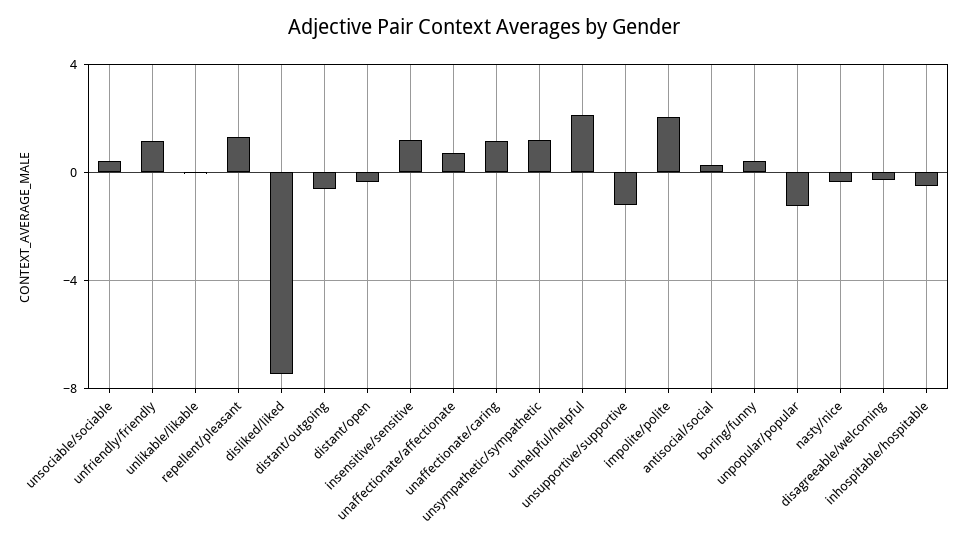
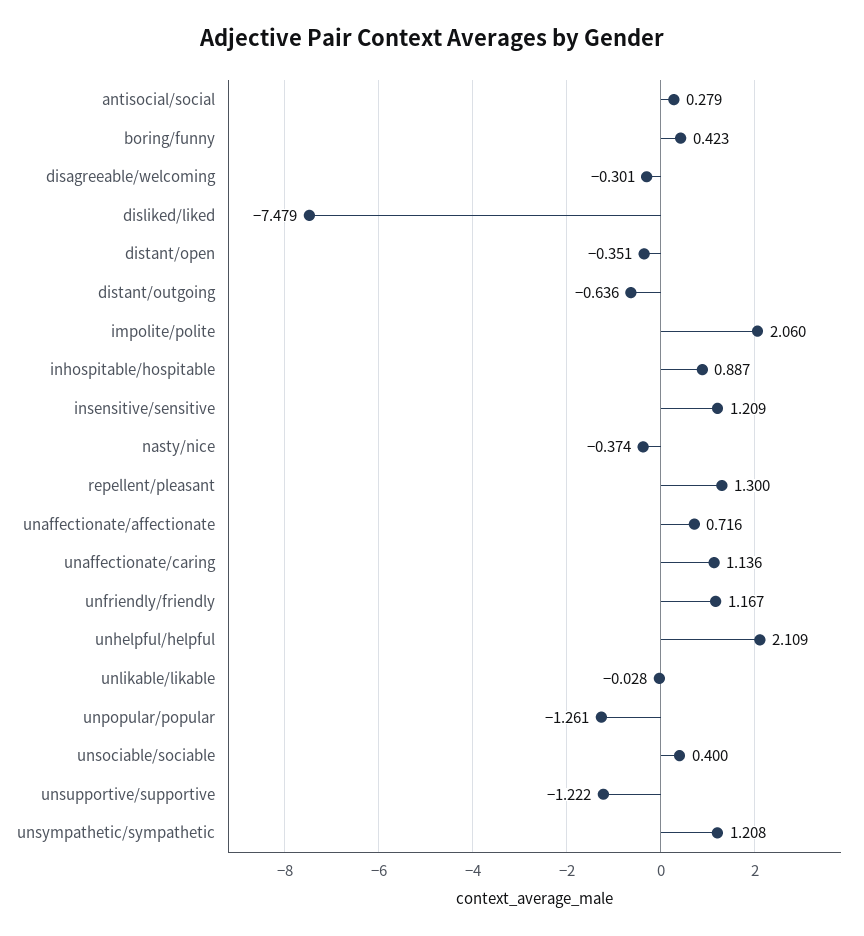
  {
    "unsociable/sociable": 0.4,
    "unfriendly/friendly": 1.167,
    "unlikable/likable": -0.028,
    "repellent/pleasant": 1.3,
    "disliked/liked": -7.479,
    "distant/outgoing": -0.636,
    "distant/open": -0.351,
    "insensitive/sensitive": 1.209,
    "unaffectionate/affectionate": 0.716,
    "unaffectionate/caring": 1.136,
    "unsympathetic/sympathetic": 1.208,
    "unhelpful/helpful": 2.109,
    "unsupportive/supportive": -1.222,
    "impolite/polite": 2.06,
    "antisocial/social": 0.279,
    "boring/funny": 0.423,
    "unpopular/popular": -1.261,
    "nasty/nice": -0.374,
    "disagreeable/welcoming": -0.301,
-   "inhospitable/hospitable": -0.5
+   "inhospitable/hospitable": 0.887
  }

